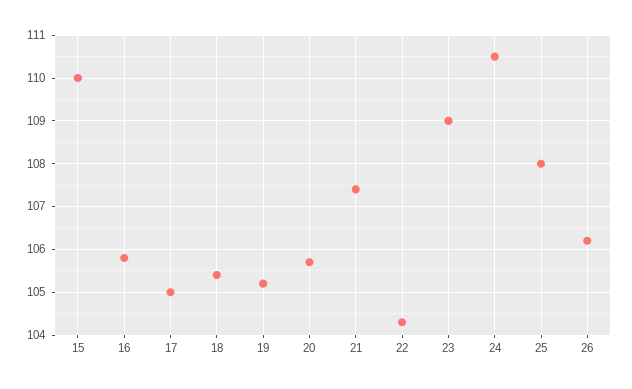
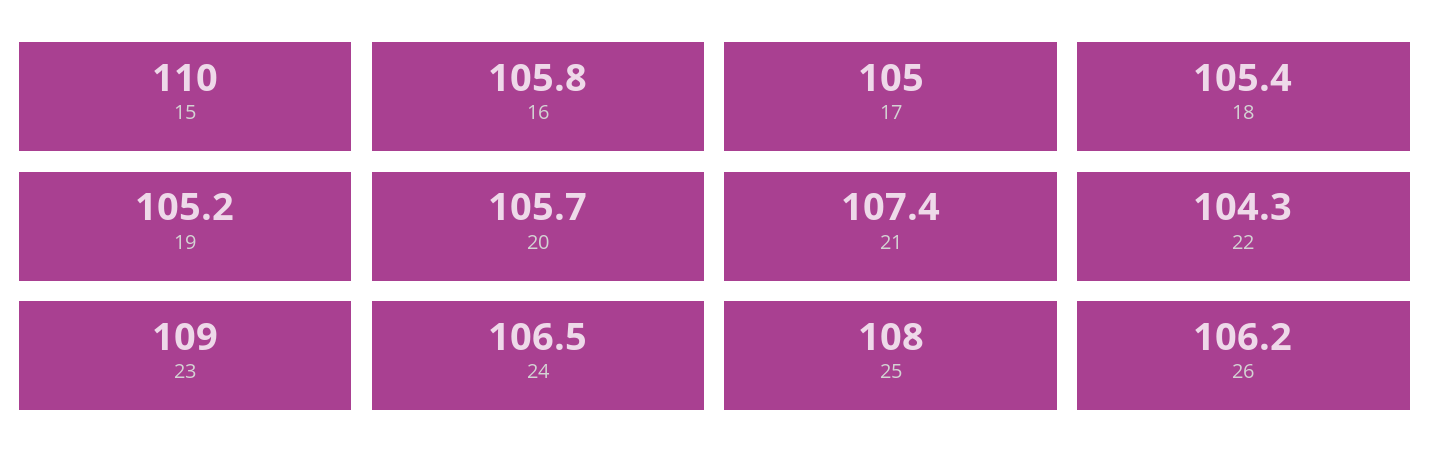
  {
    "15": 110,
    "16": 105.8,
    "17": 105,
    "18": 105.4,
    "19": 105.2,
    "20": 105.7,
    "21": 107.4,
    "22": 104.3,
    "23": 109,
-   "24": 110.5,
+   "24": 106.5,
    "25": 108,
    "26": 106.2
  }

